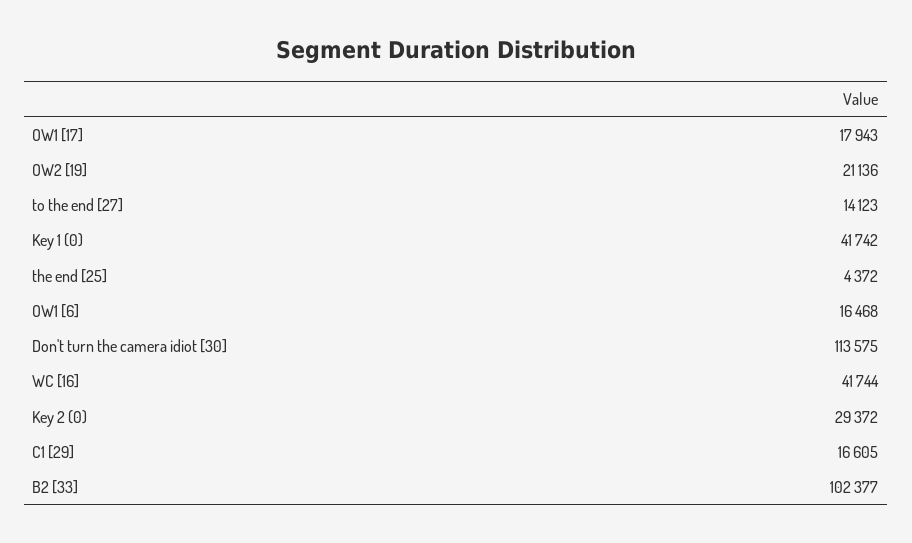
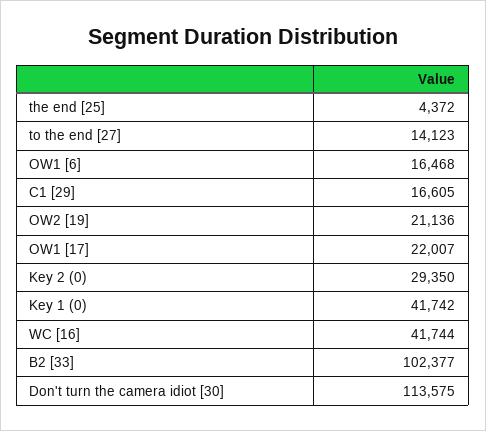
  {
-   "OW1 [17]": 17943,
+   "OW1 [17]": 22007,
    "OW2 [19]": 21136,
    "to the end [27]": 14123,
    "Key 1 (0)": 41742,
    "the end [25]": 4372,
    "OW1 [6]": 16468,
    "Don't turn the camera idiot [30]": 113575,
    "WC [16]": 41744,
-   "Key 2 (0)": 29372,
+   "Key 2 (0)": 29350,
    "C1 [29]": 16605,
    "B2 [33]": 102377
  }

